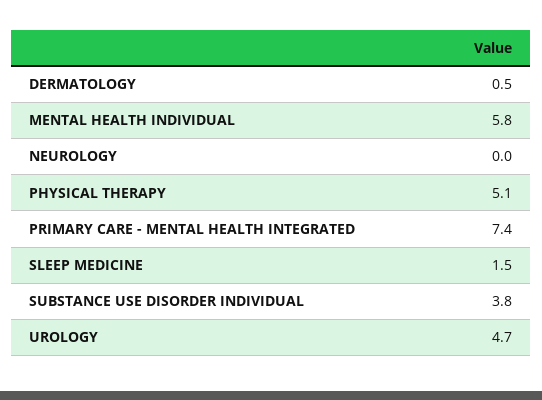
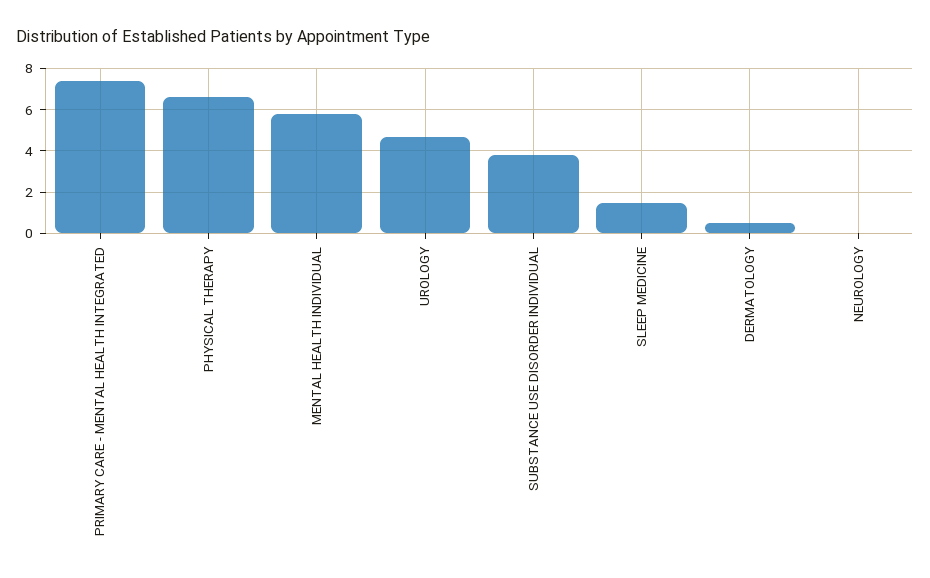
  {
    "DERMATOLOGY": 0.5,
    "MENTAL HEALTH INDIVIDUAL": 5.8,
    "NEUROLOGY": 0,
-   "PHYSICAL THERAPY": 5.1,
+   "PHYSICAL THERAPY": 6.5,
    "PRIMARY CARE - MENTAL HEALTH INTEGRATED": 7.4,
    "SLEEP MEDICINE": 1.5,
    "SUBSTANCE USE DISORDER INDIVIDUAL": 3.8,
    "UROLOGY": 4.7
  }

